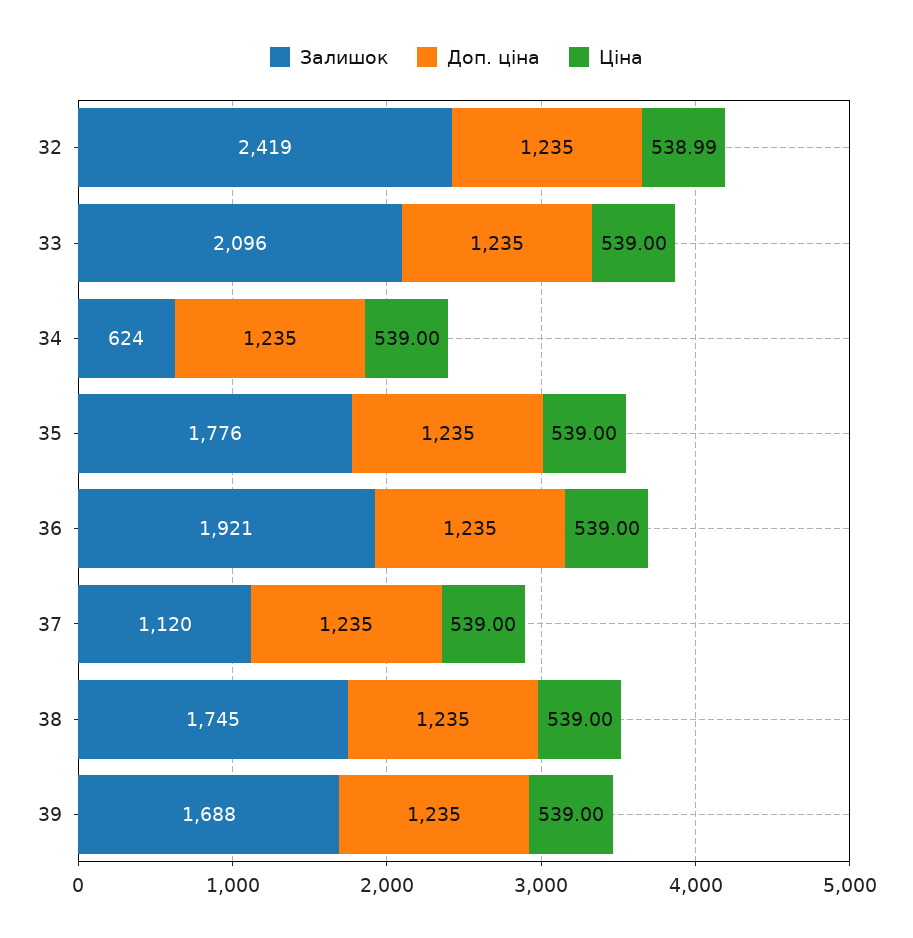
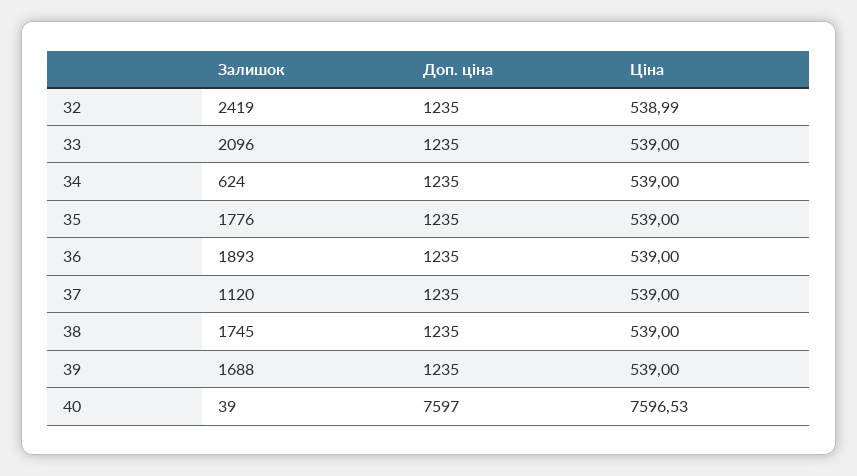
  {
    "Залишок": {
      "32": 2419,
      "33": 2096,
      "34": 624,
      "35": 1776,
-     "36": 1921,
+     "36": 1893,
      "37": 1120,
      "38": 1745,
-     "39": 1688
+     "39": 1688,
+     "40": 39
    },
    "Доп. ціна": {
      "32": 1235,
      "33": 1235,
      "34": 1235,
      "35": 1235,
      "36": 1235,
      "37": 1235,
      "38": 1235,
-     "39": 1235
+     "39": 1235,
+     "40": 7597
    },
    "Ціна": {
      "32": 538.99,
      "33": 539,
      "34": 539,
      "35": 539,
      "36": 539,
      "37": 539,
      "38": 539,
-     "39": 539
+     "39": 539,
+     "40": 7596.53
    }
  }

